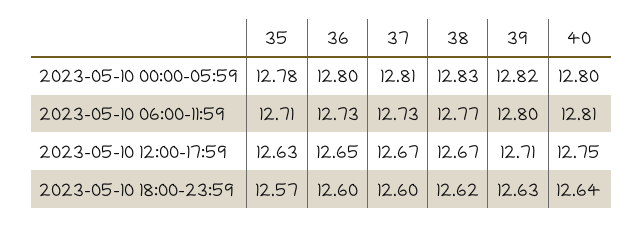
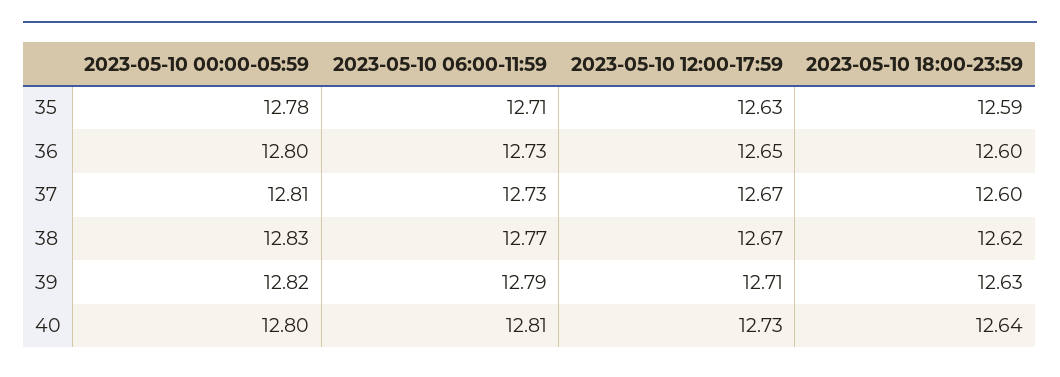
  {
    "35": {
      "2023-05-10 00:00-05:59": 12.78,
      "2023-05-10 06:00-11:59": 12.71,
      "2023-05-10 12:00-17:59": 12.63,
-     "2023-05-10 18:00-23:59": 12.57
+     "2023-05-10 18:00-23:59": 12.59
    },
    "36": {
      "2023-05-10 00:00-05:59": 12.8,
      "2023-05-10 06:00-11:59": 12.73,
      "2023-05-10 12:00-17:59": 12.65,
      "2023-05-10 18:00-23:59": 12.6
    },
    "37": {
      "2023-05-10 00:00-05:59": 12.81,
      "2023-05-10 06:00-11:59": 12.73,
      "2023-05-10 12:00-17:59": 12.67,
      "2023-05-10 18:00-23:59": 12.6
    },
    "38": {
      "2023-05-10 00:00-05:59": 12.83,
      "2023-05-10 06:00-11:59": 12.77,
      "2023-05-10 12:00-17:59": 12.67,
      "2023-05-10 18:00-23:59": 12.62
    },
    "39": {
      "2023-05-10 00:00-05:59": 12.82,
-     "2023-05-10 06:00-11:59": 12.8,
+     "2023-05-10 06:00-11:59": 12.79,
      "2023-05-10 12:00-17:59": 12.71,
      "2023-05-10 18:00-23:59": 12.63
    },
    "40": {
      "2023-05-10 00:00-05:59": 12.8,
      "2023-05-10 06:00-11:59": 12.81,
-     "2023-05-10 12:00-17:59": 12.75,
+     "2023-05-10 12:00-17:59": 12.73,
      "2023-05-10 18:00-23:59": 12.64
    }
  }

